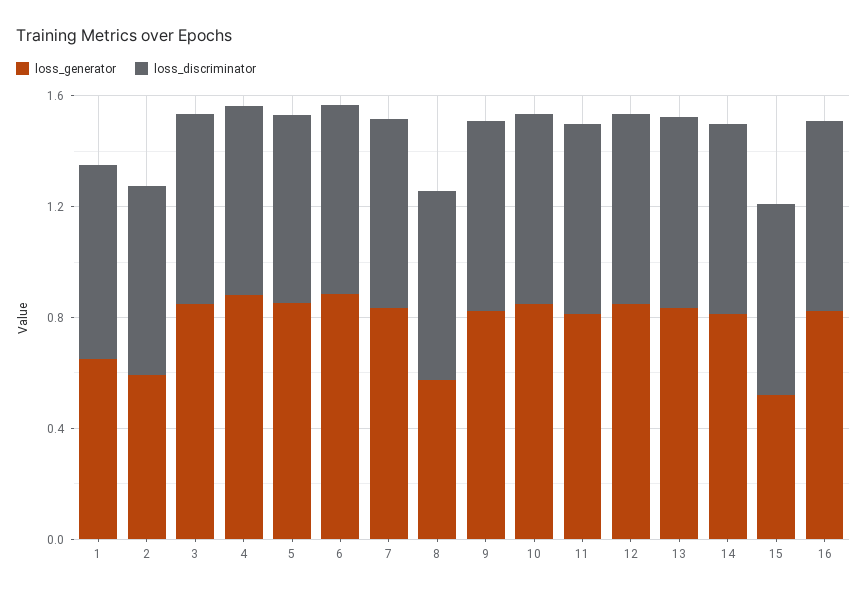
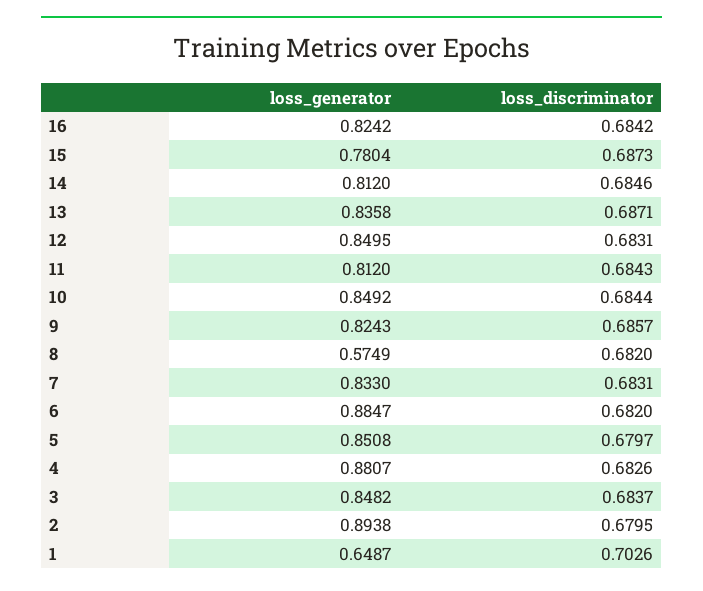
  {
    "loss_generator": {
      "1": 0.6487,
-     "2": 0.6,
+     "2": 0.8938,
      "3": 0.8482,
      "4": 0.8807,
      "5": 0.8508,
      "6": 0.8847,
      "7": 0.833,
      "8": 0.5749,
      "9": 0.8243,
      "10": 0.8492,
      "11": 0.812,
      "12": 0.8495,
      "13": 0.8358,
      "14": 0.812,
-     "15": 0.5,
+     "15": 0.7804,
      "16": 0.8242
    },
    "loss_discriminator": {
      "1": 0.7026,
      "2": 0.6795,
      "3": 0.6837,
      "4": 0.6826,
      "5": 0.6797,
      "6": 0.682,
      "7": 0.6831,
      "8": 0.682,
      "9": 0.6857,
      "10": 0.6844,
      "11": 0.6843,
      "12": 0.6831,
      "13": 0.6871,
      "14": 0.6846,
      "15": 0.6873,
      "16": 0.6842
    }
  }

